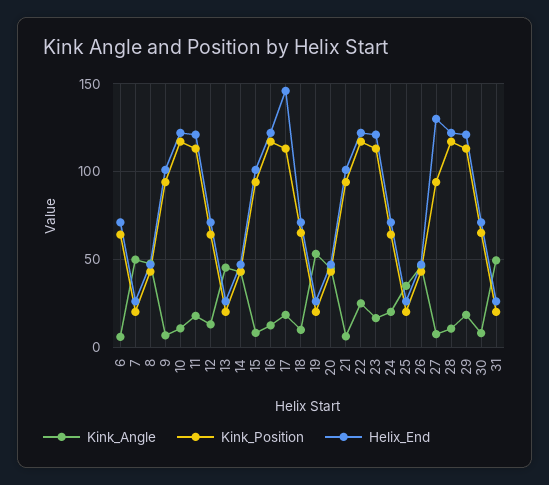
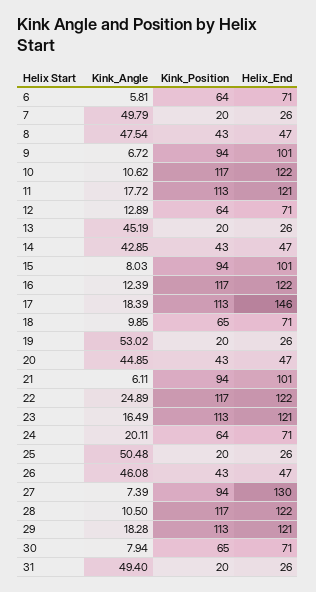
  {
    "Kink_Angle": {
      "6": 5.81,
      "7": 49.79,
      "8": 47.54,
      "9": 6.72,
      "10": 10.62,
      "11": 17.72,
      "12": 12.89,
      "13": 45.19,
      "14": 42.85,
      "15": 8.03,
      "16": 12.39,
      "17": 18.39,
      "18": 9.85,
      "19": 53.02,
      "20": 44.85,
      "21": 6.11,
      "22": 24.89,
      "23": 16.49,
      "24": 20.11,
-     "25": 35,
+     "25": 50.48,
      "26": 46.08,
      "27": 7.39,
      "28": 10.5,
      "29": 18.28,
      "30": 7.94,
      "31": 49.4
    },
    "Kink_Position": {
      "6": 64,
      "7": 20,
      "8": 43,
      "9": 94,
      "10": 117,
      "11": 113,
      "12": 64,
      "13": 20,
      "14": 43,
      "15": 94,
      "16": 117,
      "17": 113,
      "18": 65,
      "19": 20,
      "20": 43,
      "21": 94,
      "22": 117,
      "23": 113,
      "24": 64,
      "25": 20,
      "26": 43,
      "27": 94,
      "28": 117,
      "29": 113,
      "30": 65,
      "31": 20
    },
    "Helix_End": {
      "6": 71,
      "7": 26,
      "8": 47,
      "9": 101,
      "10": 122,
      "11": 121,
      "12": 71,
      "13": 26,
      "14": 47,
      "15": 101,
      "16": 122,
      "17": 146,
      "18": 71,
      "19": 26,
      "20": 47,
      "21": 101,
      "22": 122,
      "23": 121,
      "24": 71,
      "25": 26,
      "26": 47,
      "27": 130,
      "28": 122,
      "29": 121,
      "30": 71,
      "31": 26
    }
  }

